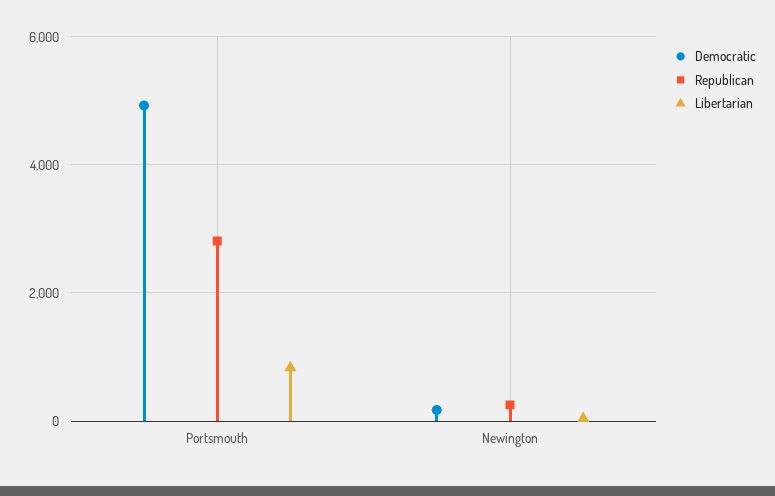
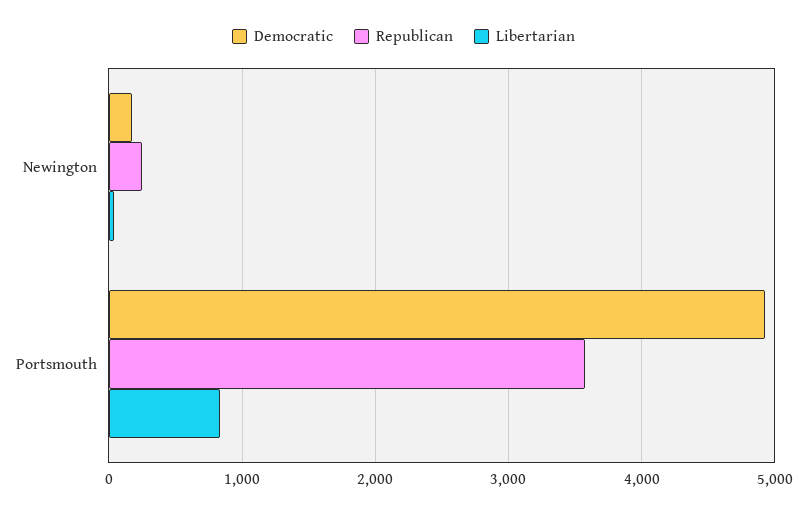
  {
    "Democratic": {
      "Portsmouth": 4900,
      "Newington": 200
    },
    "Republican": {
-     "Portsmouth": 2800,
+     "Portsmouth": 3600,
      "Newington": 300
    },
    "Libertarian": {
      "Portsmouth": 800,
      "Newington": 0
    }
  }

